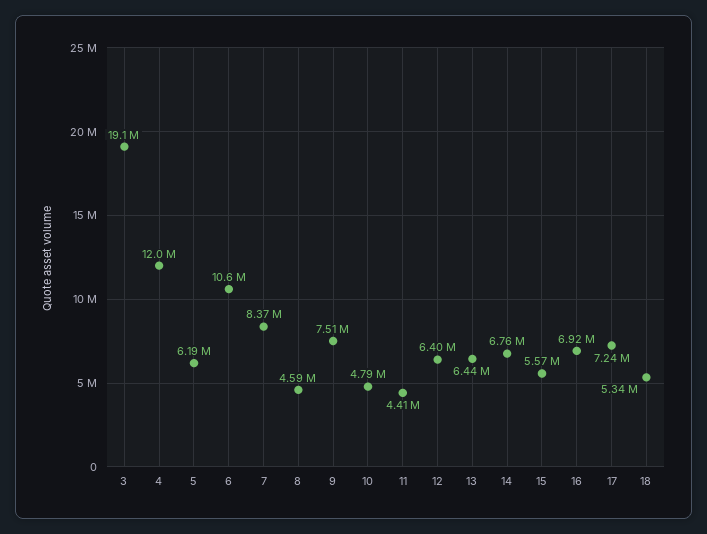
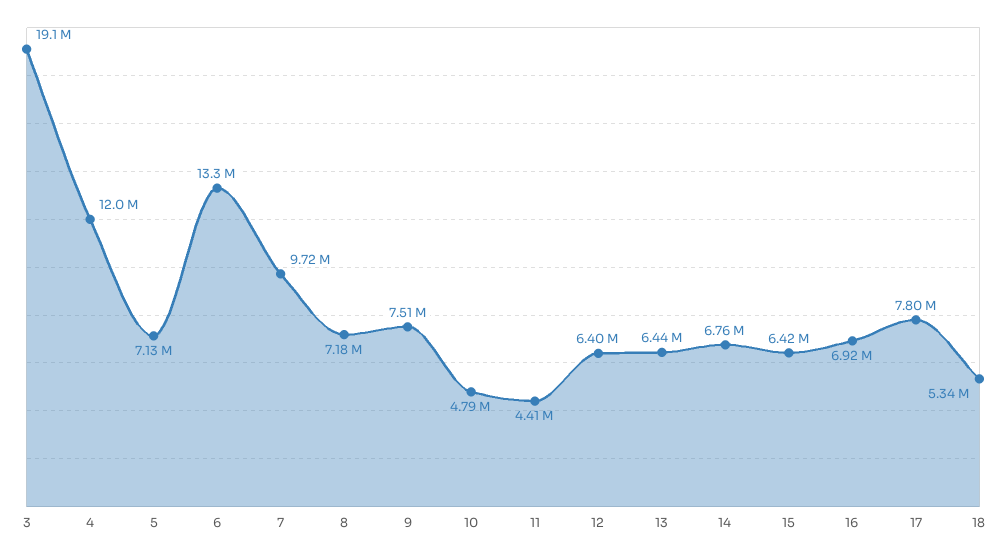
  {
    "3": 19100000,
    "4": 12000000,
-   "5": 6190000,
+   "5": 7130000,
-   "6": 10600000,
+   "6": 13300000,
-   "7": 8370000,
+   "7": 9720000,
-   "8": 4590000,
+   "8": 7180000,
    "9": 7510000,
    "10": 4790000,
    "11": 4410000,
    "12": 6400000,
    "13": 6440000,
    "14": 6760000,
-   "15": 5570000,
+   "15": 6420000,
    "16": 6920000,
-   "17": 7240000,
+   "17": 7800000,
    "18": 5340000
  }

